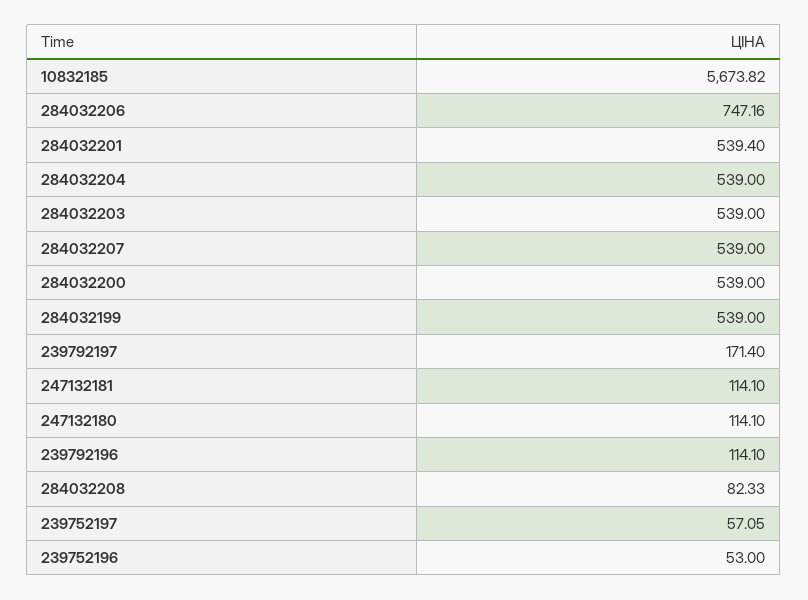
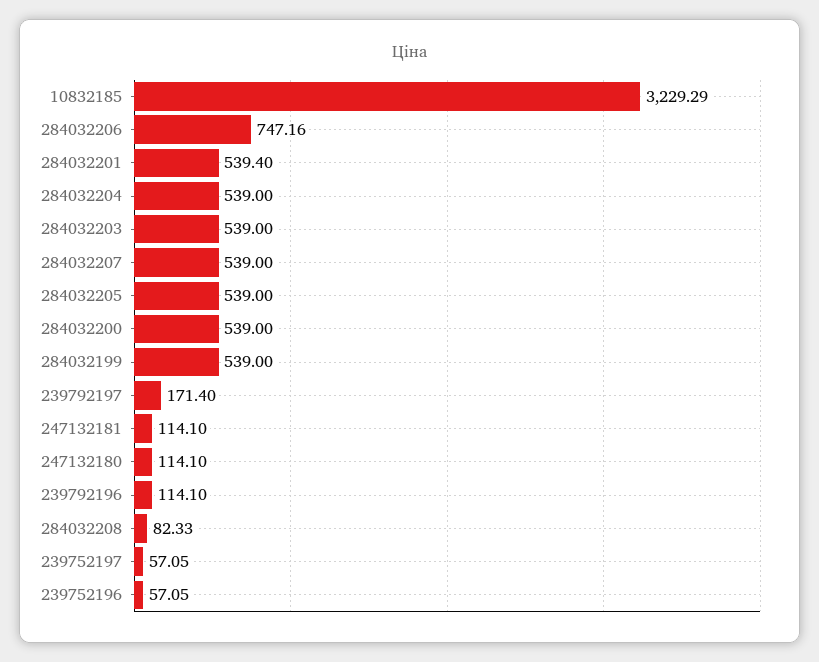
  {
-   "10832185": 5673.82,
+   "10832185": 3229.29,
    "284032206": 747.16,
    "284032201": 539.4,
    "284032204": 539,
    "284032203": 539,
    "284032207": 539,
    "284032200": 539,
    "284032199": 539,
    "239792197": 171.4,
    "247132181": 114.1,
    "247132180": 114.1,
    "239792196": 114.1,
    "284032208": 82.33,
    "239752197": 57.05,
-   "239752196": 53
+   "239752196": 57.05,
+   "284032205": 539
  }

